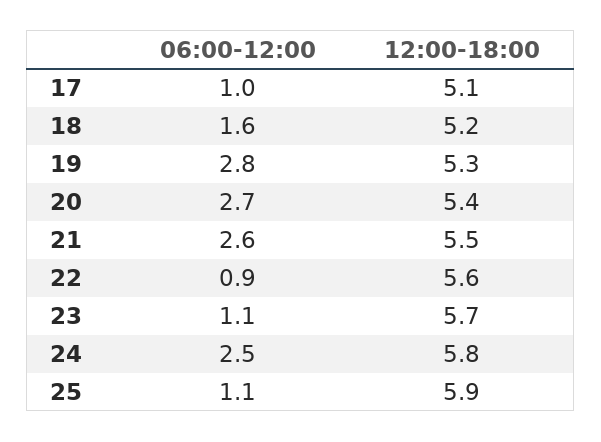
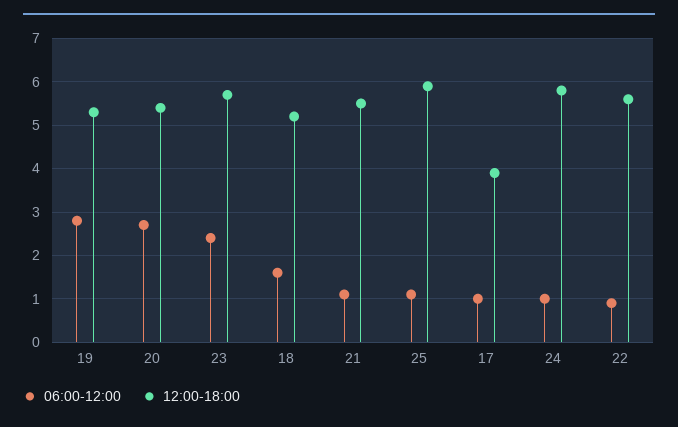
  {
    "06:00-12:00": {
      "17": 1,
      "18": 1.6,
      "19": 2.8,
      "20": 2.7,
-     "21": 2.6,
+     "21": 1,
      "22": 0.9,
-     "23": 1.1,
+     "23": 2.5,
-     "24": 2.5,
+     "24": 1,
      "25": 1.1
    },
    "12:00-18:00": {
-     "17": 5.1,
+     "17": 4,
      "18": 5.2,
      "19": 5.3,
      "20": 5.4,
      "21": 5.5,
      "22": 5.6,
      "23": 5.7,
      "24": 5.8,
      "25": 5.9
    }
  }

